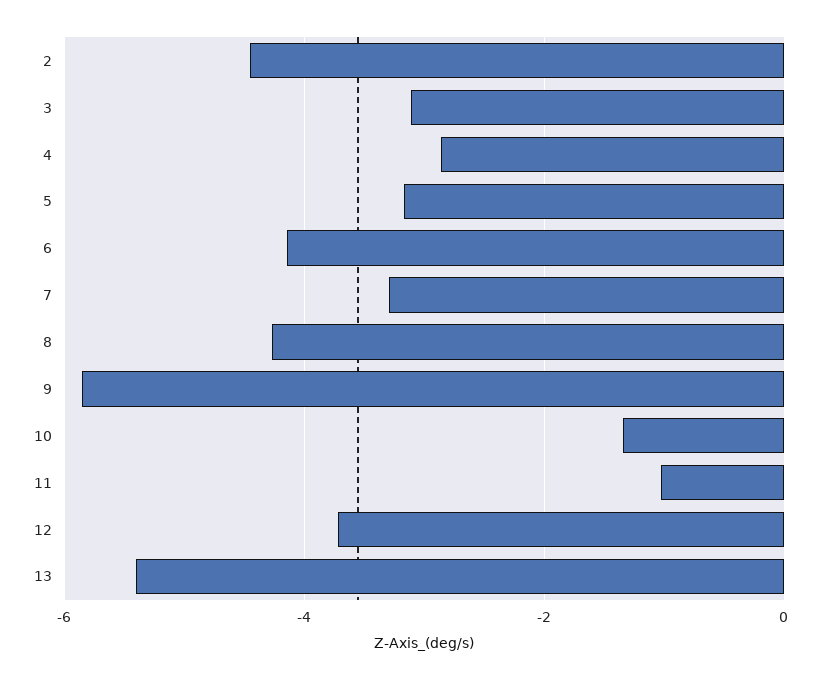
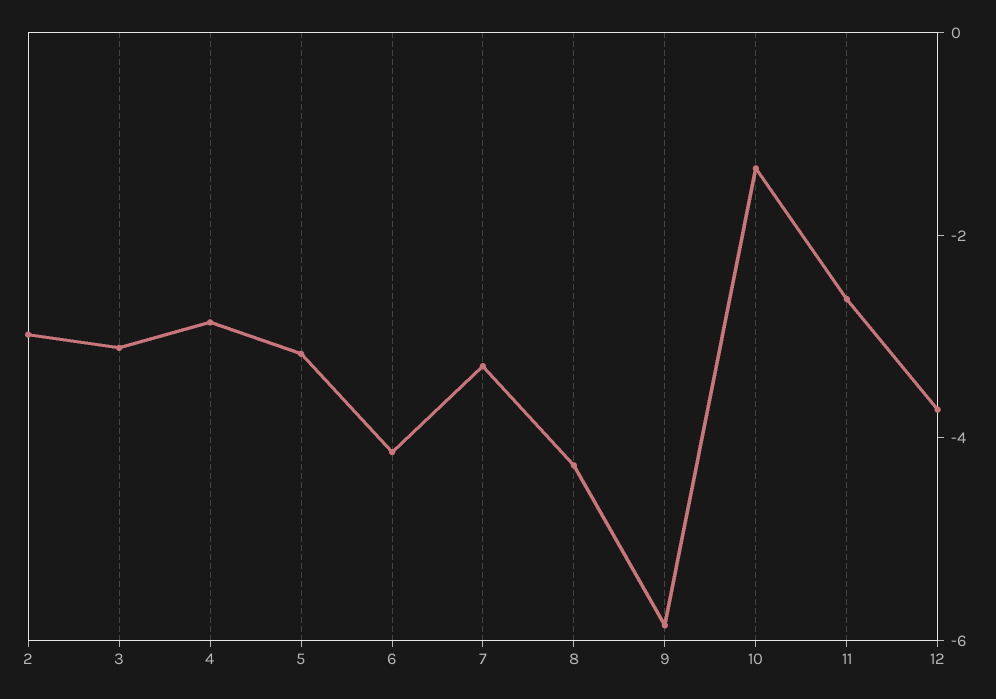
  {
-   "2": -4.4,
+   "2": -3,
    "3": -3.2,
    "4": -2.8,
    "5": -3.2,
    "6": -4.2,
    "7": -3.2,
    "8": -4.2,
    "9": -5.8,
    "10": -1.4,
-   "11": -1,
+   "11": -2.5,
-   "12": -3.8,
+   "12": -3.8
-   "13": -5.4
  }

